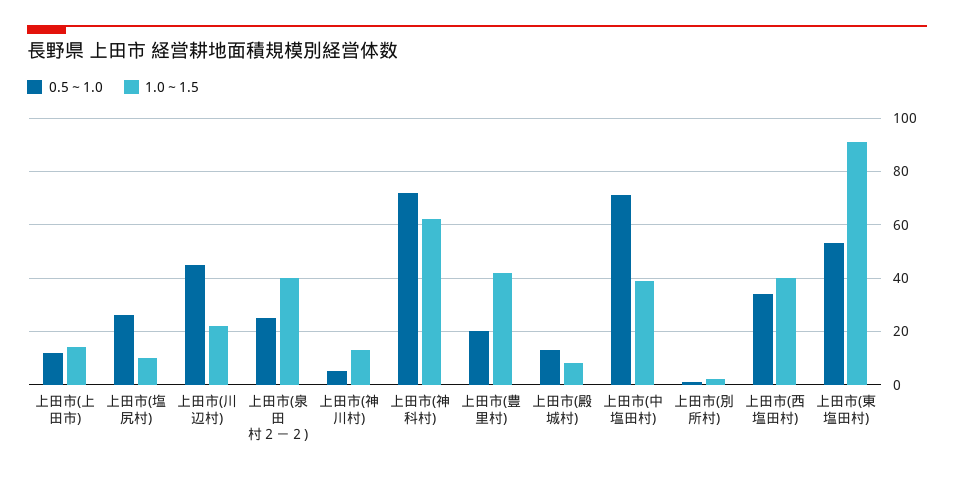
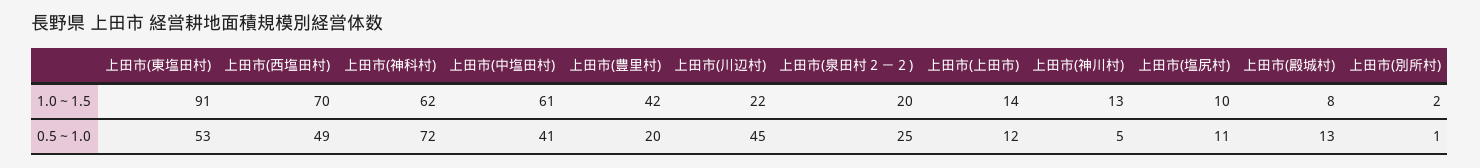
  {
    "0.5～1.0": {
      "上田市(上田市)": 12,
-     "上田市(塩尻村)": 25,
+     "上田市(塩尻村)": 11,
      "上田市(川辺村)": 45,
      "上田市(泉田村２－２)": 25,
      "上田市(神川村)": 5,
      "上田市(神科村)": 72,
      "上田市(豊里村)": 20,
      "上田市(殿城村)": 13,
-     "上田市(中塩田村)": 70,
+     "上田市(中塩田村)": 41,
      "上田市(別所村)": 1,
-     "上田市(西塩田村)": 35,
+     "上田市(西塩田村)": 49,
      "上田市(東塩田村)": 53
    },
    "1.0～1.5": {
      "上田市(上田市)": 14,
      "上田市(塩尻村)": 10,
      "上田市(川辺村)": 22,
-     "上田市(泉田村２－２)": 40,
+     "上田市(泉田村２－２)": 20,
      "上田市(神川村)": 13,
      "上田市(神科村)": 62,
      "上田市(豊里村)": 42,
      "上田市(殿城村)": 8,
-     "上田市(中塩田村)": 40,
+     "上田市(中塩田村)": 61,
      "上田市(別所村)": 2,
-     "上田市(西塩田村)": 40,
+     "上田市(西塩田村)": 70,
      "上田市(東塩田村)": 91
    }
  }

